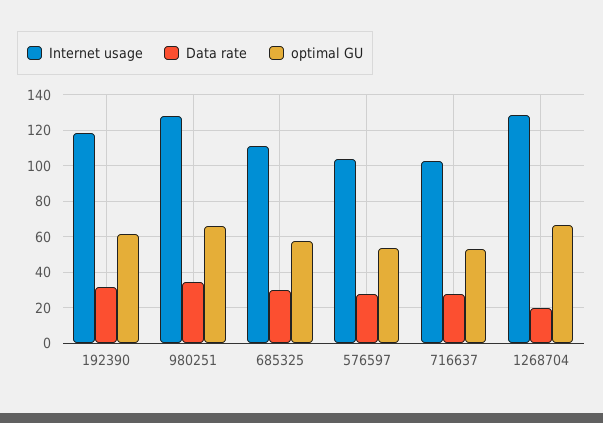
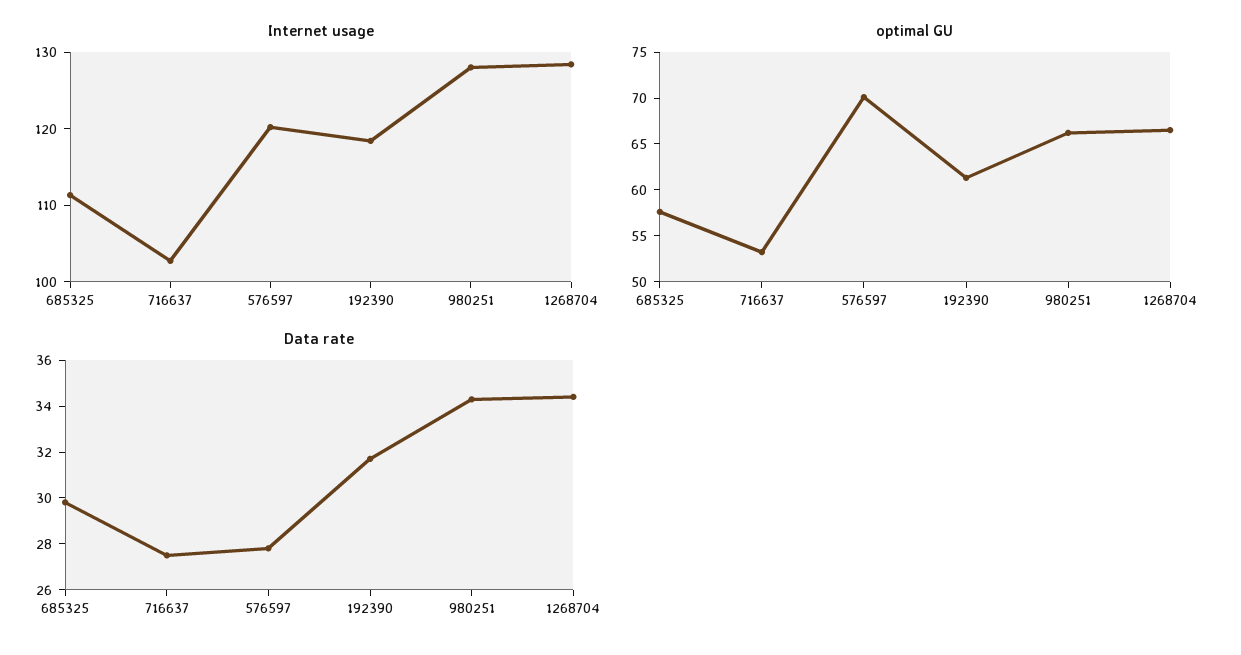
  {
    "Internet usage": {
      "192390": 118,
      "980251": 128,
      "685325": 112,
-     "576597": 105,
+     "576597": 120,
      "716637": 102,
      "1268704": 128
    },
    "Data rate": {
      "192390": 31.5,
      "980251": 34.5,
      "685325": 30,
      "576597": 28,
      "716637": 27.5,
-     "1268704": 20
+     "1268704": 34.5
    },
    "optimal GU": {
      "192390": 61,
      "980251": 66,
      "685325": 58,
-     "576597": 55,
+     "576597": 70,
      "716637": 53,
      "1268704": 67
    }
  }

